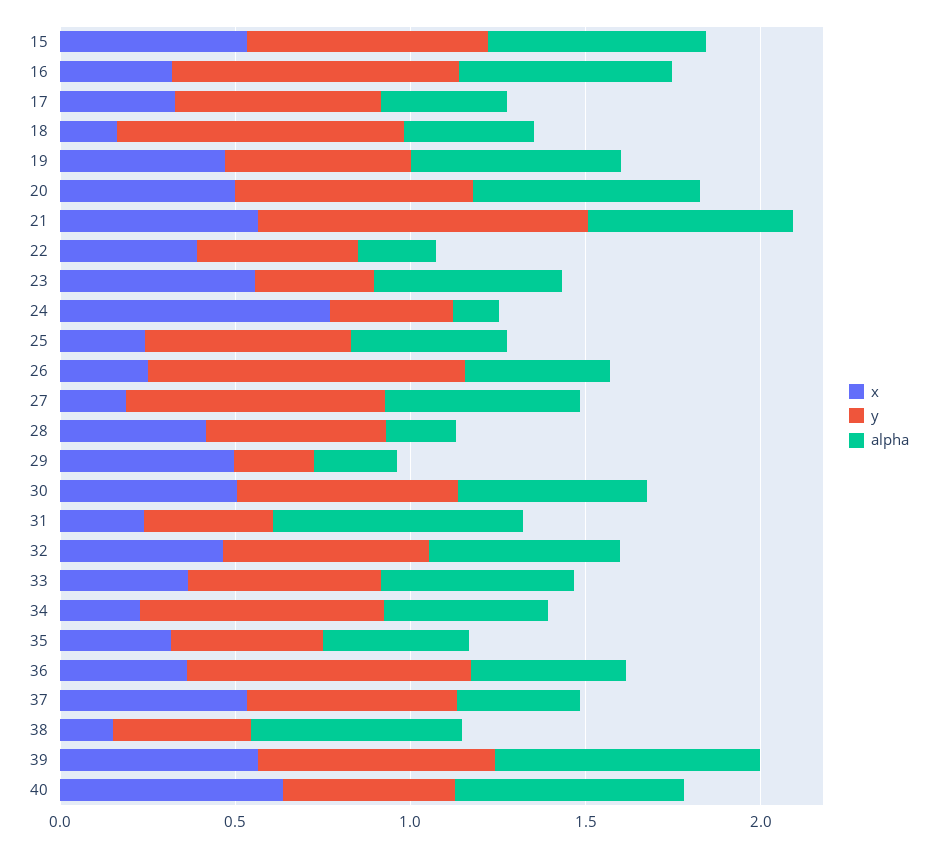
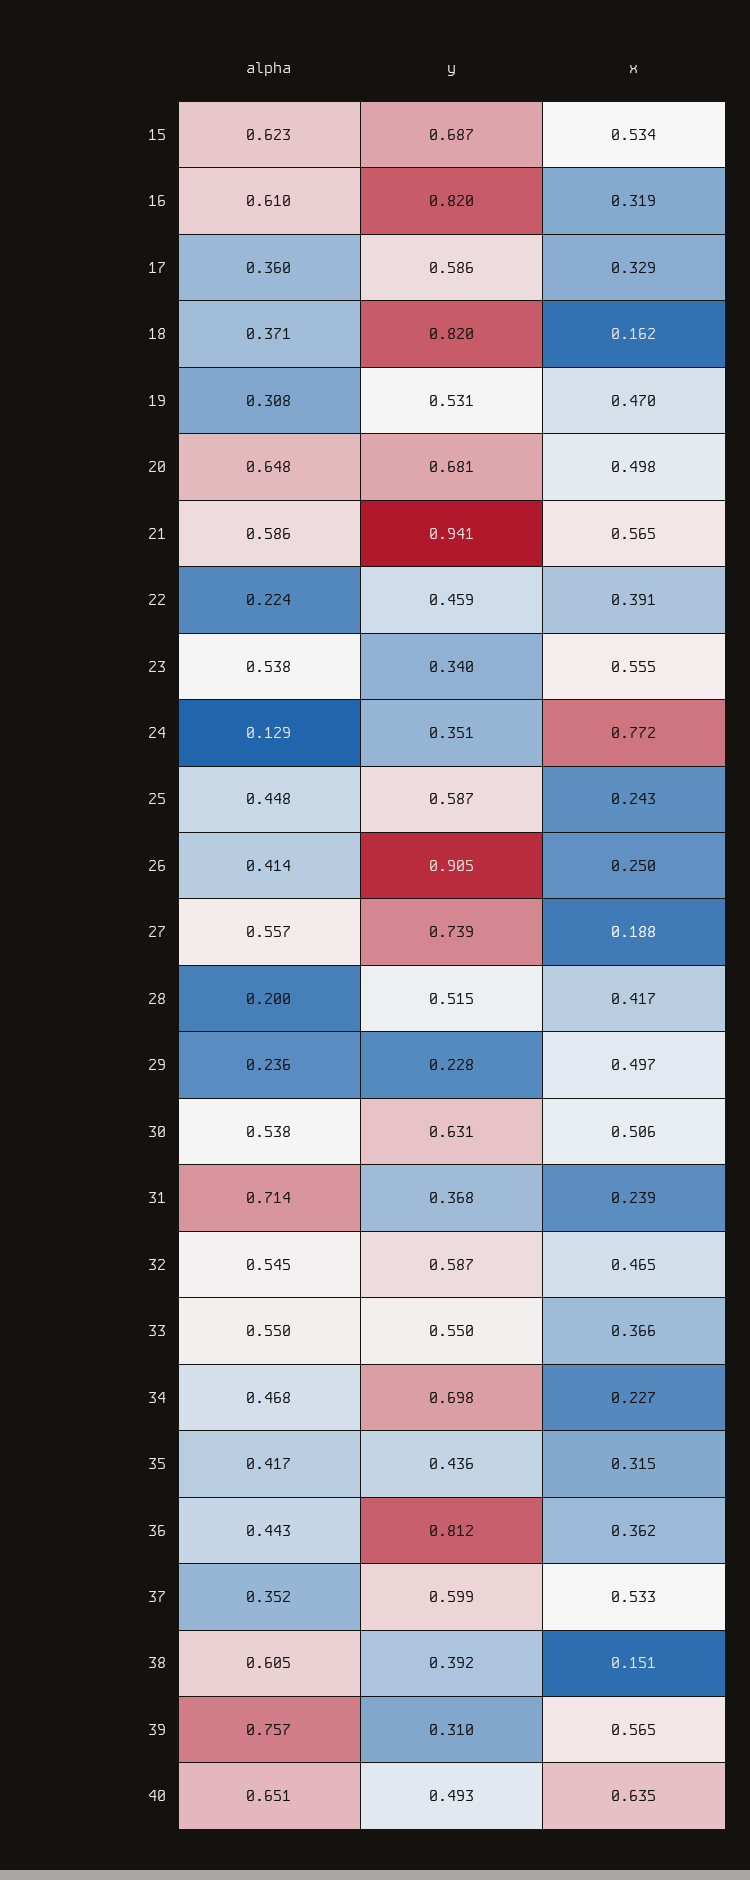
  {
    "x": {
      "15": 0.534,
      "16": 0.319,
      "17": 0.329,
      "18": 0.162,
      "19": 0.47,
      "20": 0.498,
      "21": 0.565,
      "22": 0.391,
      "23": 0.555,
      "24": 0.772,
      "25": 0.243,
      "26": 0.25,
      "27": 0.188,
      "28": 0.417,
      "29": 0.497,
      "30": 0.506,
      "31": 0.239,
      "32": 0.465,
      "33": 0.366,
      "34": 0.227,
      "35": 0.315,
      "36": 0.362,
      "37": 0.533,
      "38": 0.151,
      "39": 0.565,
      "40": 0.635
    },
    "y": {
      "15": 0.687,
      "16": 0.82,
      "17": 0.586,
      "18": 0.82,
      "19": 0.531,
      "20": 0.681,
      "21": 0.941,
      "22": 0.459,
      "23": 0.34,
      "24": 0.351,
      "25": 0.587,
      "26": 0.905,
      "27": 0.739,
      "28": 0.515,
      "29": 0.228,
      "30": 0.631,
      "31": 0.368,
      "32": 0.587,
      "33": 0.55,
      "34": 0.698,
      "35": 0.436,
      "36": 0.812,
      "37": 0.599,
      "38": 0.392,
-     "39": 0.7,
+     "39": 0.31,
      "40": 0.493
    },
    "alpha": {
      "15": 0.623,
      "16": 0.61,
      "17": 0.36,
      "18": 0.371,
-     "19": 0.6,
+     "19": 0.308,
      "20": 0.648,
      "21": 0.586,
      "22": 0.224,
      "23": 0.538,
      "24": 0.129,
      "25": 0.448,
      "26": 0.414,
      "27": 0.557,
      "28": 0.2,
      "29": 0.236,
      "30": 0.538,
      "31": 0.714,
      "32": 0.545,
      "33": 0.55,
      "34": 0.468,
      "35": 0.417,
      "36": 0.443,
      "37": 0.352,
      "38": 0.605,
      "39": 0.757,
      "40": 0.651
    }
  }

